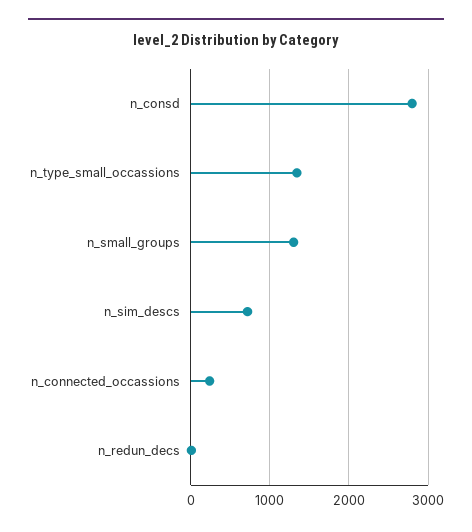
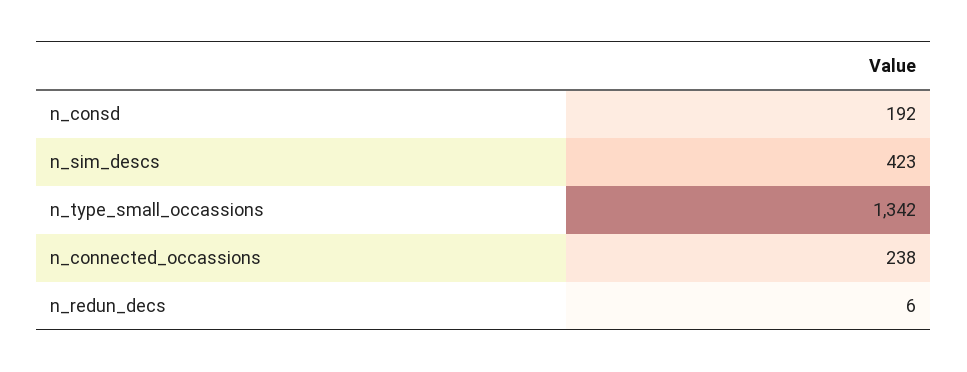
  {
-   "n_consd": 2800,
+   "n_consd": 192,
    "n_type_small_occassions": 1342,
-   "n_small_groups": 1300,
-   "n_sim_descs": 700,
+   "n_sim_descs": 423,
    "n_connected_occassions": 238,
    "n_redun_decs": 6
  }

